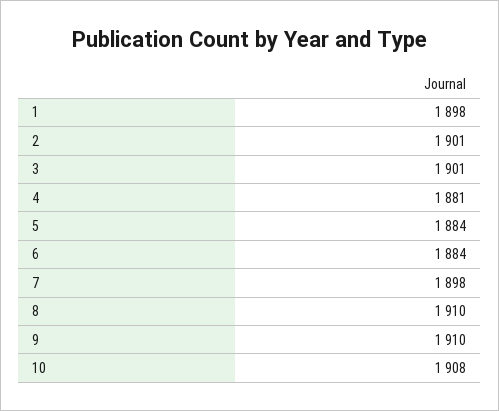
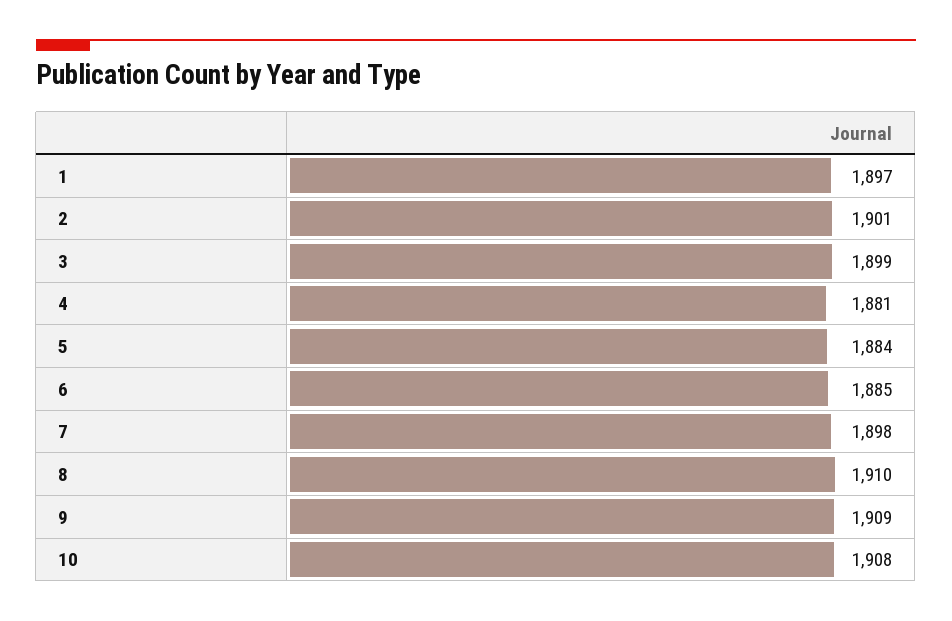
  {
-   "1": 1898,
+   "1": 1897,
    "2": 1901,
-   "3": 1901,
+   "3": 1899,
    "4": 1881,
    "5": 1884,
-   "6": 1884,
+   "6": 1885,
    "7": 1898,
    "8": 1910,
-   "9": 1910,
+   "9": 1909,
    "10": 1908
  }

